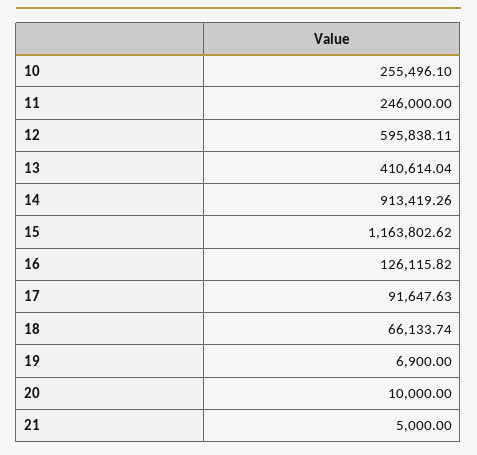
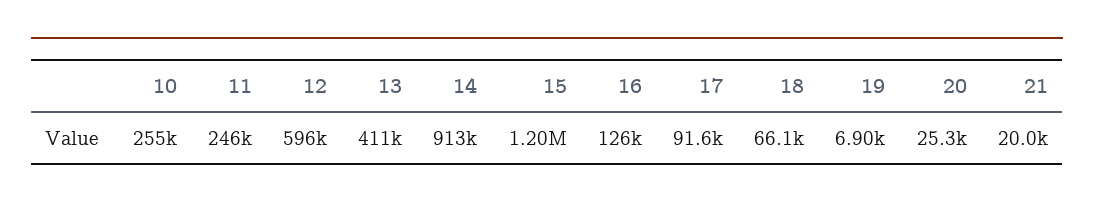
  {
    "10": 255496.1,
    "11": 246000,
    "12": 595838.11,
    "13": 410614.04,
    "14": 913419.26,
-   "15": 1163802.62,
+   "15": 1200000,
    "16": 126115.82,
    "17": 91647.63,
    "18": 66133.74,
    "19": 6900,
-   "20": 10000,
+   "20": 25300,
-   "21": 5000
+   "21": 20000
  }

